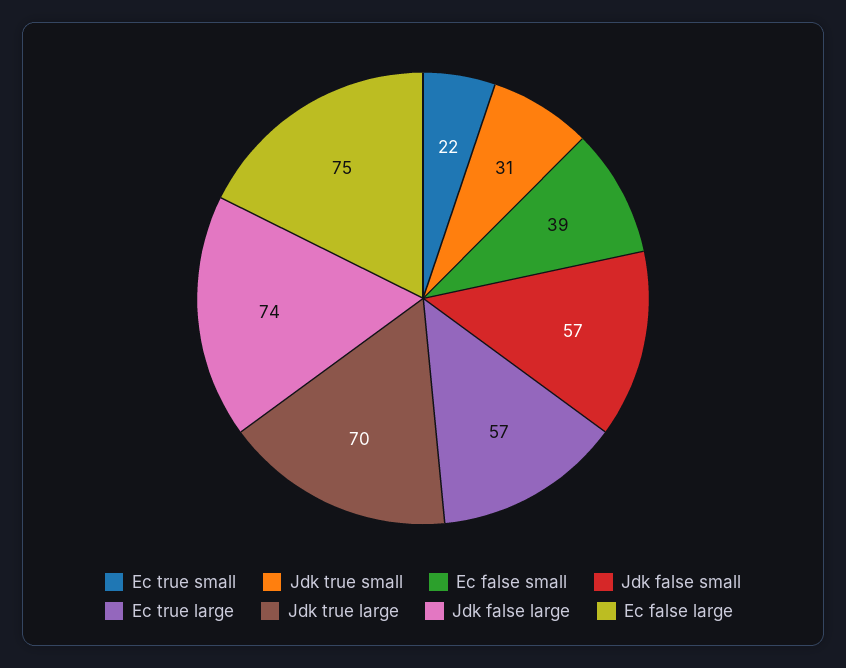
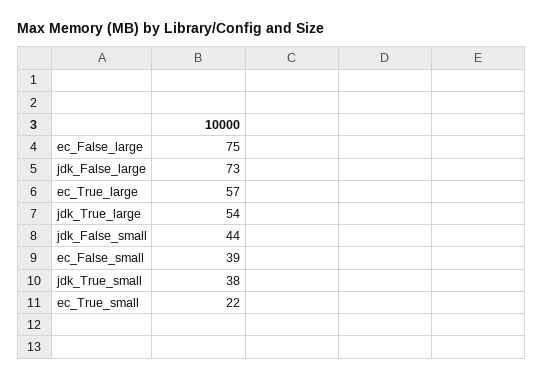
  {
    "Ec true small": 22,
-   "Jdk true small": 31,
+   "Jdk true small": 38,
    "Ec false small": 39,
-   "Jdk false small": 57,
+   "Jdk false small": 44,
    "Ec true large": 57,
-   "Jdk true large": 70,
+   "Jdk true large": 54,
-   "Jdk false large": 74,
+   "Jdk false large": 73,
    "Ec false large": 75
  }

